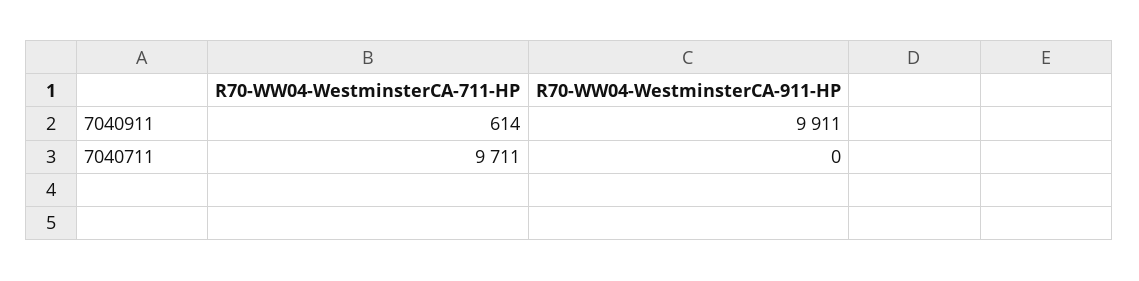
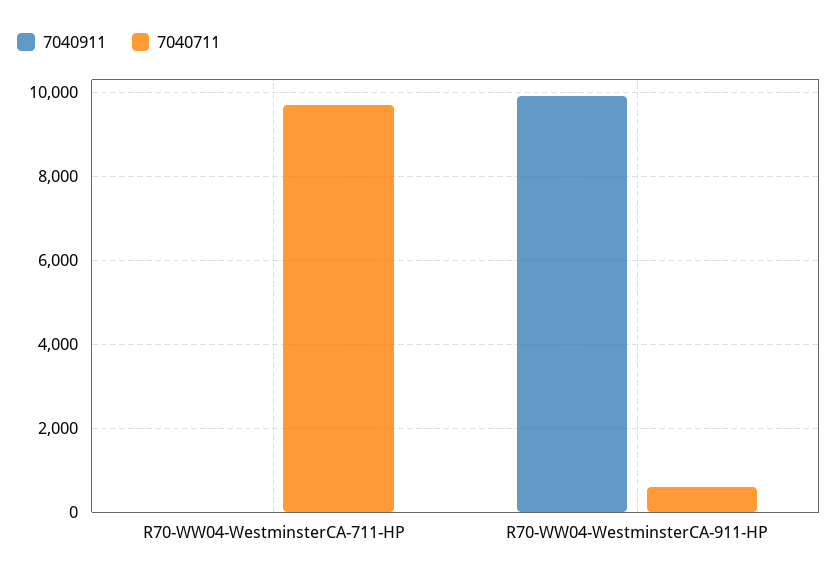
  {
    "7040911": {
-     "R70-WW04-WestminsterCA-711-HP": 614,
+     "R70-WW04-WestminsterCA-711-HP": 0,
      "R70-WW04-WestminsterCA-911-HP": 9911
    },
    "7040711": {
      "R70-WW04-WestminsterCA-711-HP": 9711,
-     "R70-WW04-WestminsterCA-911-HP": 0
+     "R70-WW04-WestminsterCA-911-HP": 600
    }
  }

